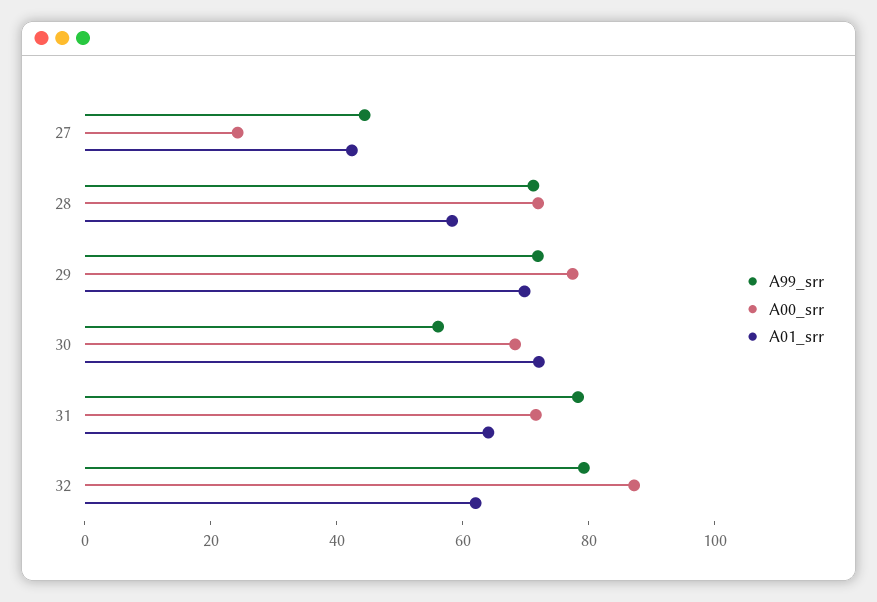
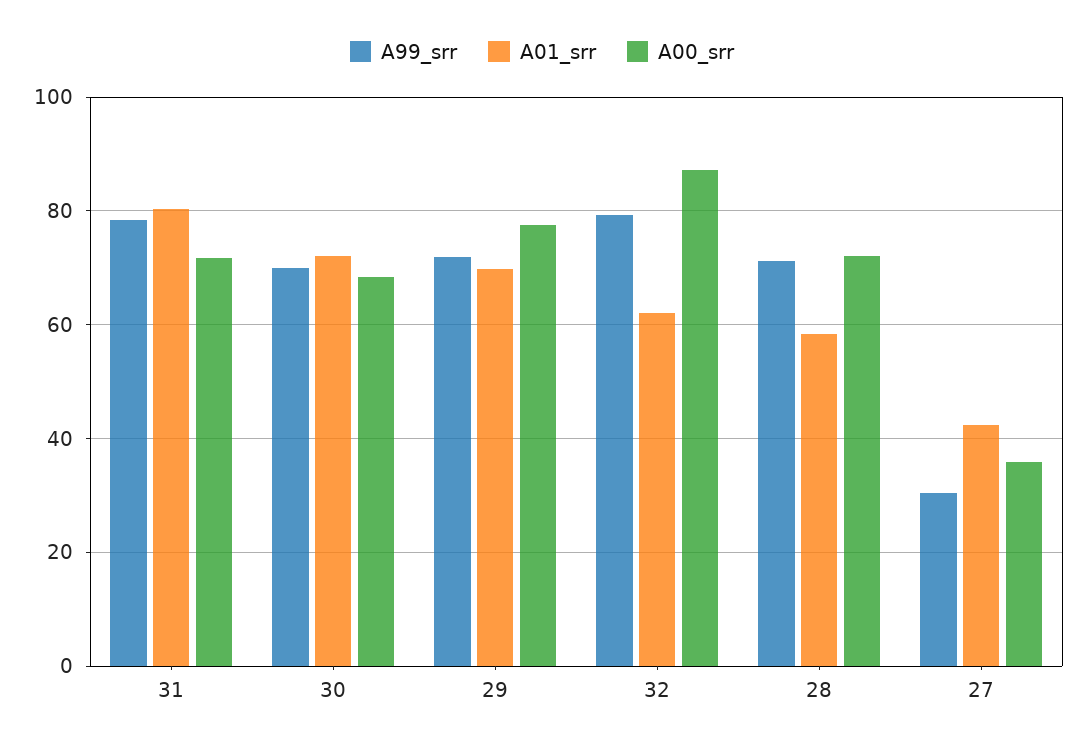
  {
    "A99_srr": {
-     "27": 45,
+     "27": 30,
      "28": 72,
      "29": 72,
-     "30": 55,
+     "30": 70,
      "31": 78,
      "32": 80
    },
    "A00_srr": {
-     "27": 25,
+     "27": 36,
      "28": 72,
      "29": 78,
      "30": 68,
      "31": 72,
      "32": 88
    },
    "A01_srr": {
      "27": 42,
      "28": 58,
      "29": 70,
      "30": 72,
-     "31": 65,
+     "31": 80,
      "32": 62
    }
  }

